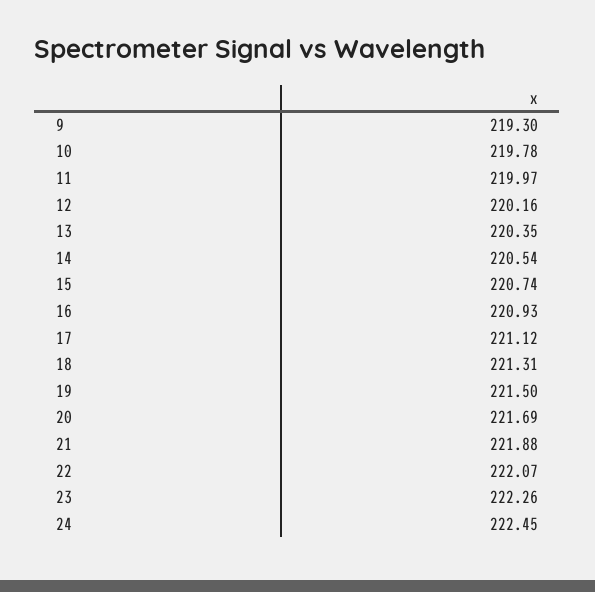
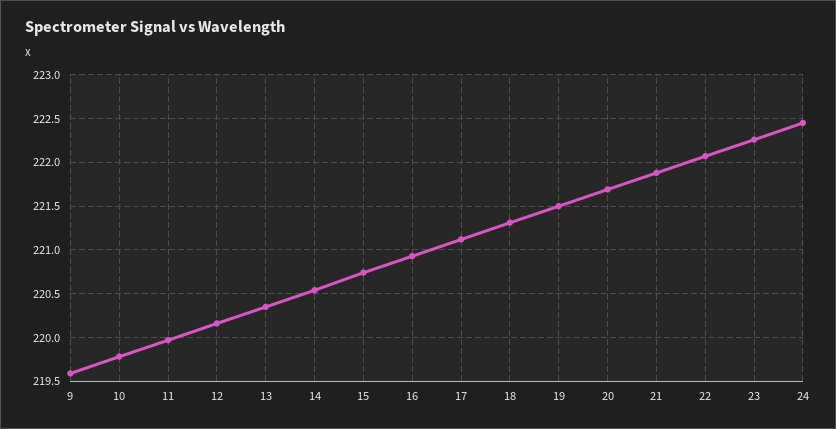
  {
-   "9": 219.3,
+   "9": 219.6,
    "10": 219.78,
    "11": 219.97,
    "12": 220.16,
    "13": 220.35,
    "14": 220.54,
    "15": 220.74,
    "16": 220.93,
    "17": 221.12,
    "18": 221.31,
    "19": 221.5,
    "20": 221.69,
    "21": 221.88,
    "22": 222.07,
    "23": 222.26,
    "24": 222.45
  }

